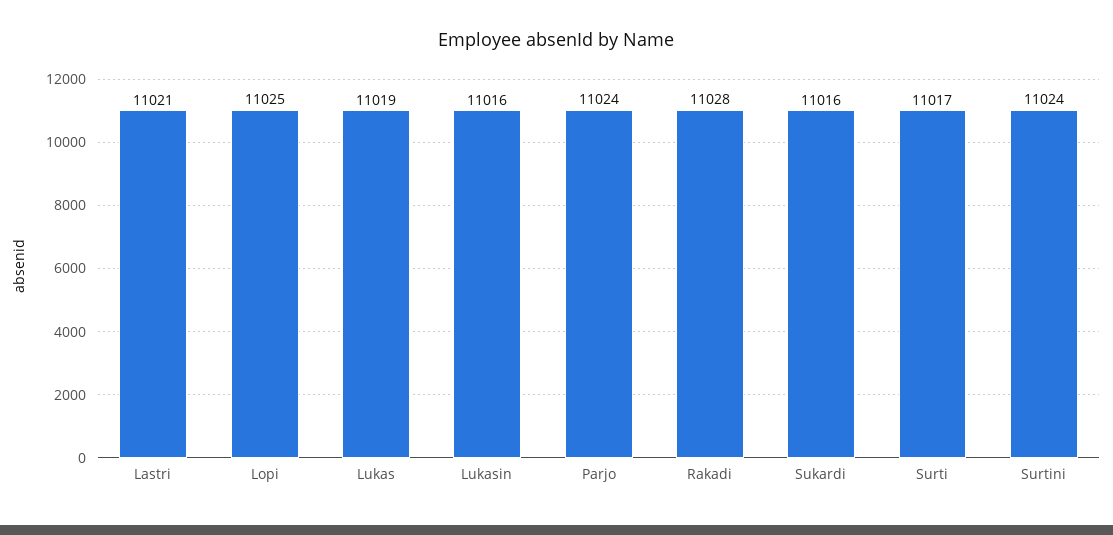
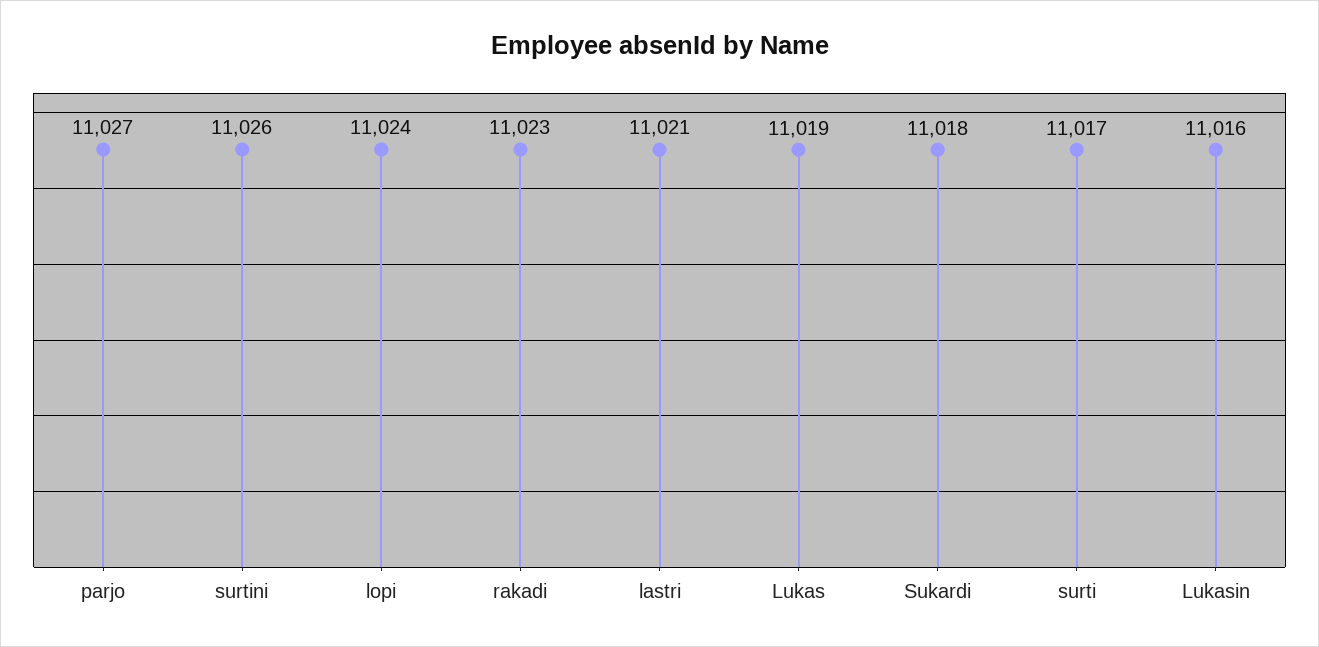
  {
    "Lastri": 11021,
-   "Lopi": 11025,
+   "Lopi": 11024,
    "Lukas": 11019,
    "Lukasin": 11016,
-   "Parjo": 11024,
+   "Parjo": 11027,
-   "Rakadi": 11028,
+   "Rakadi": 11023,
-   "Sukardi": 11016,
+   "Sukardi": 11018,
    "Surti": 11017,
-   "Surtini": 11024
+   "Surtini": 11026
  }

